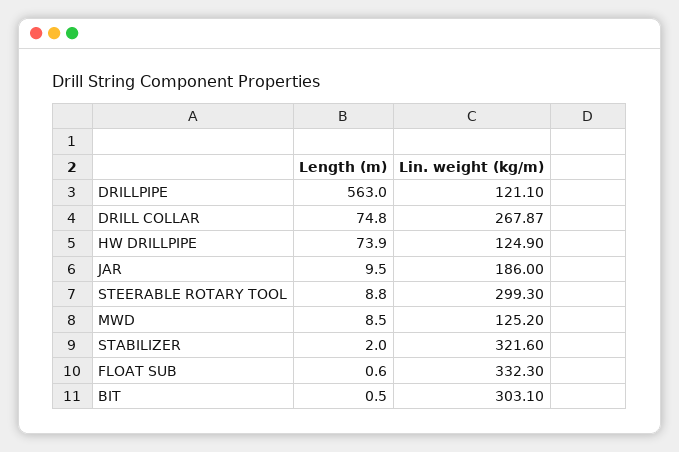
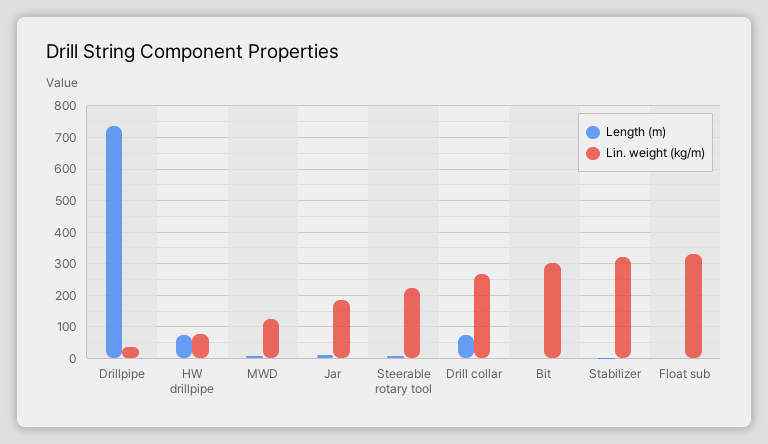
  {
    "Length (m)": {
-     "DRILLPIPE": 563,
+     "DRILLPIPE": 740,
      "DRILL COLLAR": 74.8,
      "HW DRILLPIPE": 73.9,
      "JAR": 9.5,
      "STEERABLE ROTARY TOOL": 8.8,
      "MWD": 8.5,
      "STABILIZER": 2,
      "FLOAT SUB": 0.6,
      "BIT": 0.5
    },
    "Lin. weight (kg/m)": {
-     "DRILLPIPE": 121.1,
+     "DRILLPIPE": 40,
      "DRILL COLLAR": 267.87,
-     "HW DRILLPIPE": 124.9,
+     "HW DRILLPIPE": 80,
      "JAR": 186,
-     "STEERABLE ROTARY TOOL": 299.3,
+     "STEERABLE ROTARY TOOL": 220,
      "MWD": 125.2,
      "STABILIZER": 321.6,
      "FLOAT SUB": 332.3,
      "BIT": 303.1
    }
  }

